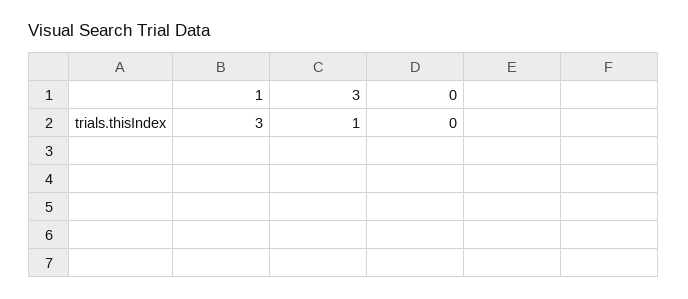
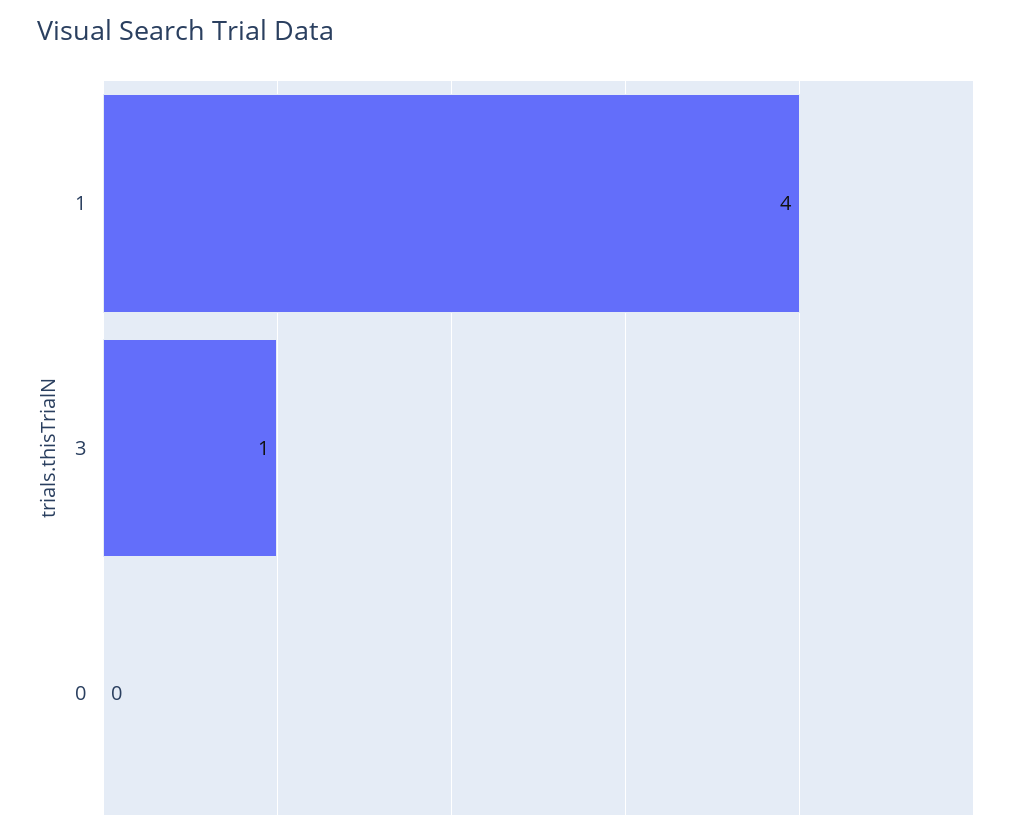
  {
-   "1": 3,
+   "1": 4,
    "3": 1,
    "0": 0
  }

